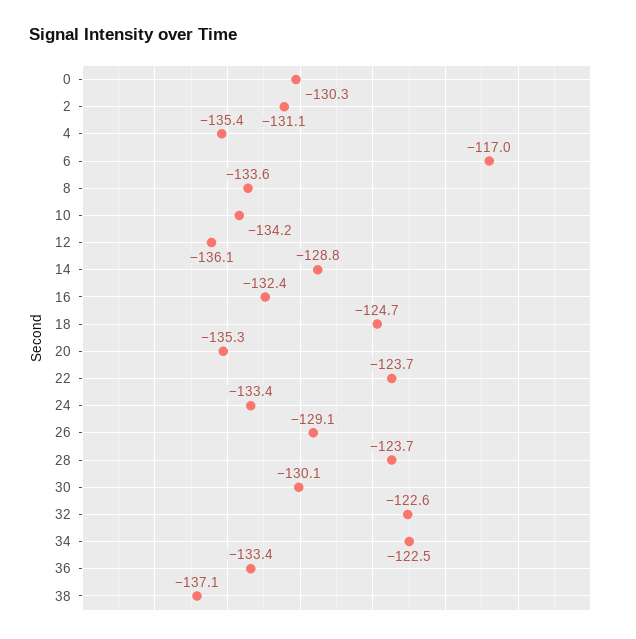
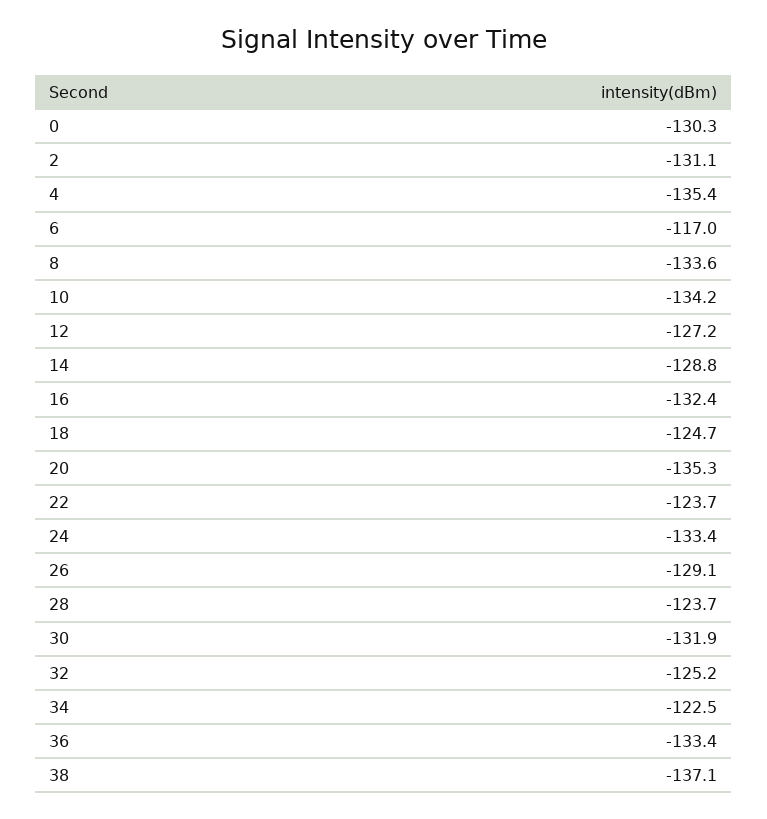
  {
    "0": -130.3,
    "2": -131.1,
    "4": -135.4,
    "6": -117,
    "8": -133.6,
    "10": -134.2,
-   "12": -136.1,
+   "12": -127.2,
    "14": -128.8,
    "16": -132.4,
    "18": -124.7,
    "20": -135.3,
    "22": -123.7,
    "24": -133.4,
    "26": -129.1,
    "28": -123.7,
-   "30": -130.1,
+   "30": -131.9,
-   "32": -122.6,
+   "32": -125.2,
    "34": -122.5,
    "36": -133.4,
    "38": -137.1
  }

